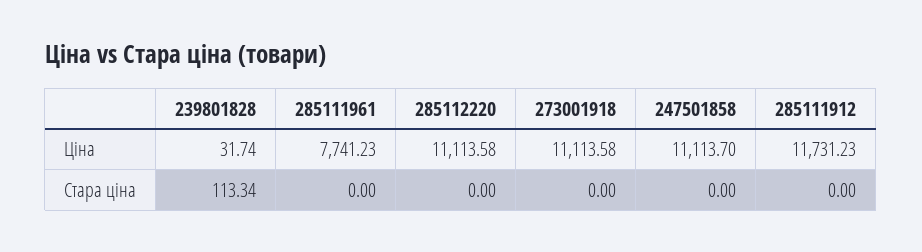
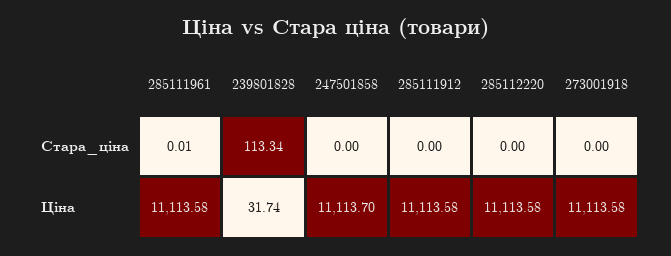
  {
    "239801828": {
      "Ціна": 31.74,
      "Стара ціна": 113.34
    },
    "285111961": {
-     "Ціна": 7741.23,
+     "Ціна": 11113.58,
-     "Стара ціна": 0
+     "Стара ціна": 0.01
    },
    "285112220": {
      "Ціна": 11113.58,
      "Стара ціна": 0
    },
    "273001918": {
      "Ціна": 11113.58,
      "Стара ціна": 0
    },
    "247501858": {
      "Ціна": 11113.7,
      "Стара ціна": 0
    },
    "285111912": {
-     "Ціна": 11731.23,
+     "Ціна": 11113.58,
      "Стара ціна": 0
    }
  }

